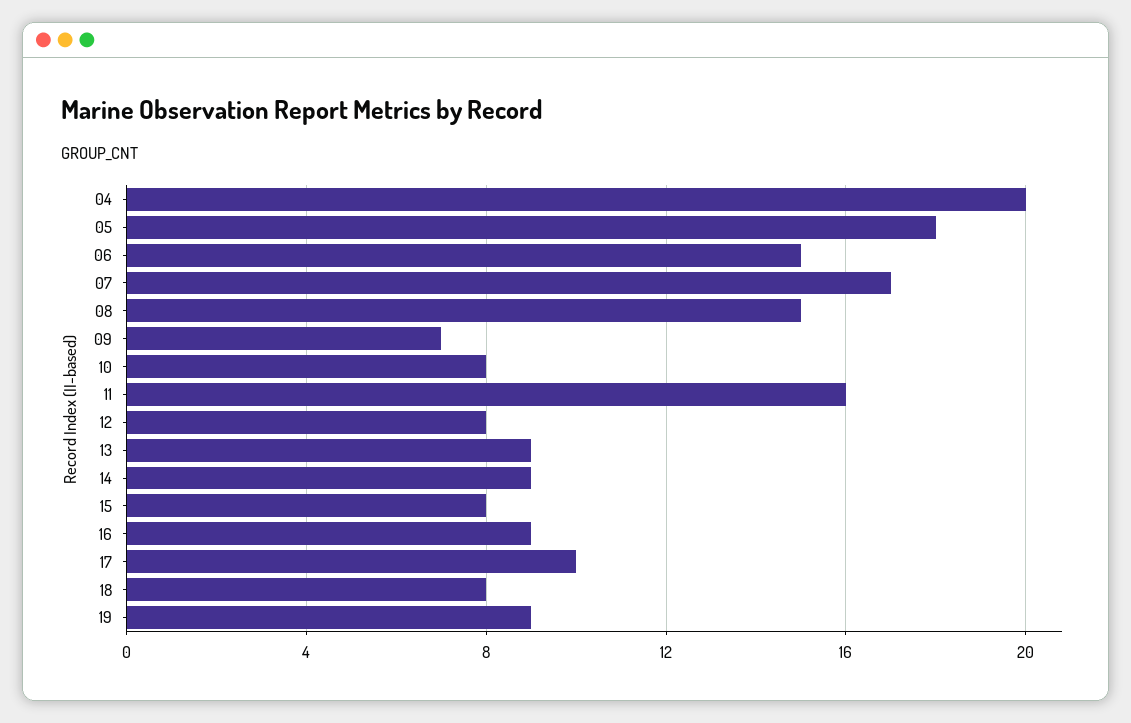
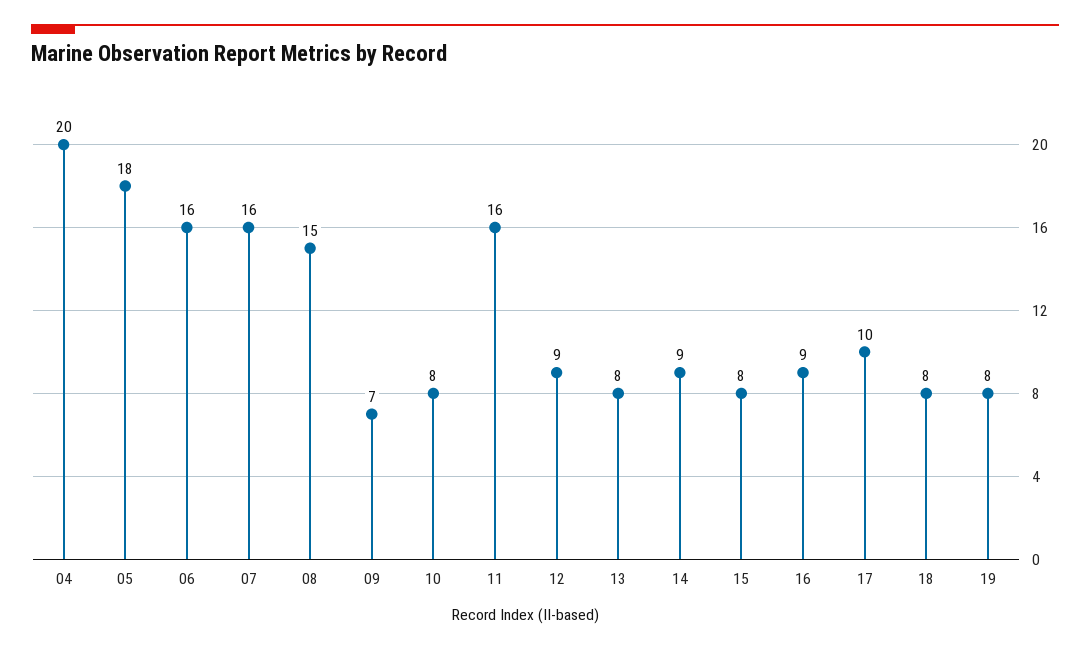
  {
    "04": 20,
    "05": 18,
-   "06": 15,
+   "06": 16,
-   "07": 17,
+   "07": 16,
    "08": 15,
    "09": 7,
    "10": 8,
    "11": 16,
-   "12": 8,
+   "12": 9,
-   "13": 9,
+   "13": 8,
    "14": 9,
    "15": 8,
    "16": 9,
    "17": 10,
    "18": 8,
-   "19": 9
+   "19": 8
  }

